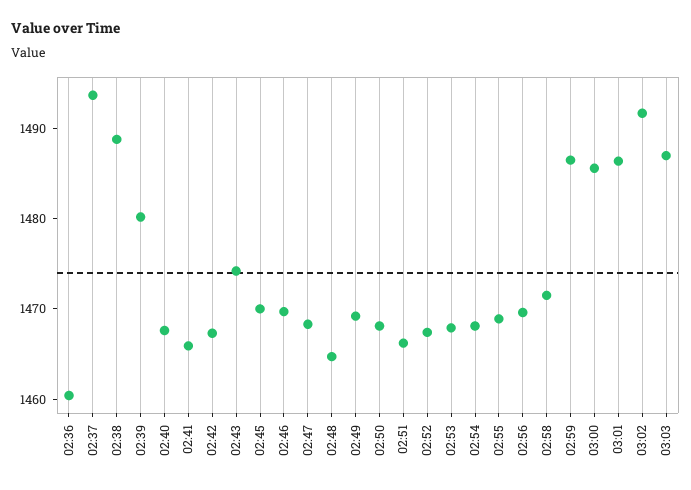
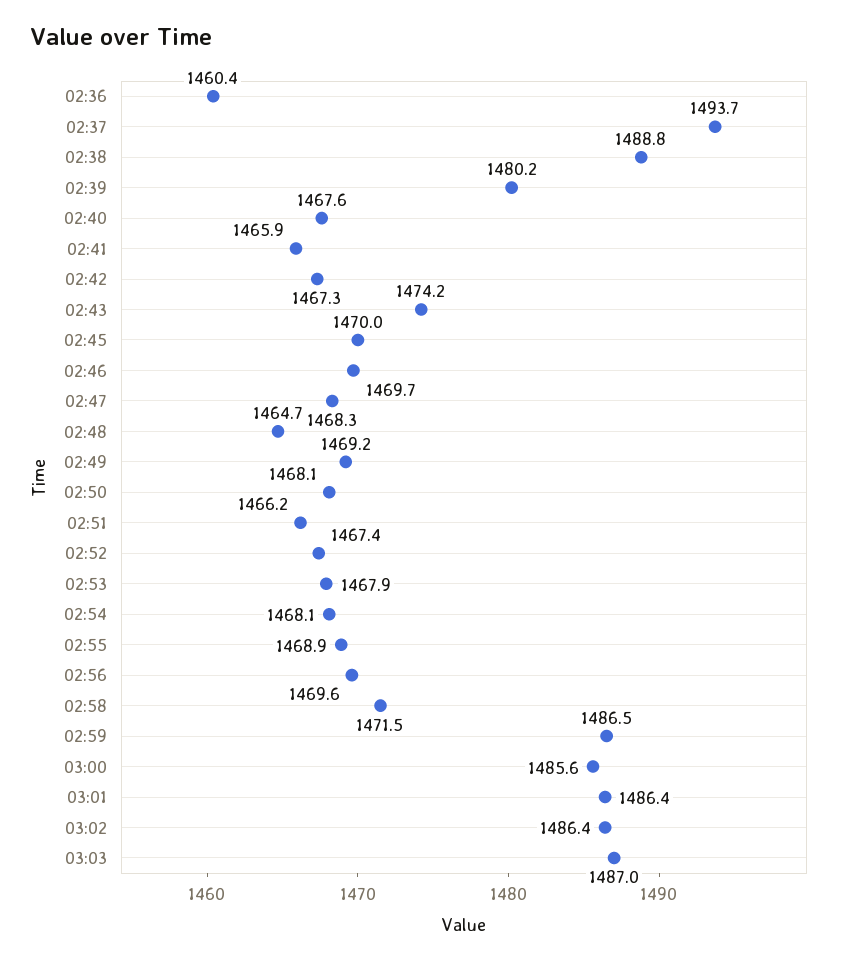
  {
    "02:36": 1460.4,
    "02:37": 1493.7,
    "02:38": 1488.8,
    "02:39": 1480.2,
    "02:40": 1467.6,
    "02:41": 1465.9,
    "02:42": 1467.3,
    "02:43": 1474.2,
    "02:45": 1470,
    "02:46": 1469.7,
    "02:47": 1468.3,
    "02:48": 1464.7,
    "02:49": 1469.2,
    "02:50": 1468.1,
    "02:51": 1466.2,
    "02:52": 1467.4,
    "02:53": 1467.9,
    "02:54": 1468.1,
    "02:55": 1468.9,
    "02:56": 1469.6,
    "02:58": 1471.5,
    "02:59": 1486.5,
    "03:00": 1485.6,
    "03:01": 1486.4,
-   "03:02": 1492,
+   "03:02": 1486.4,
    "03:03": 1487
  }

